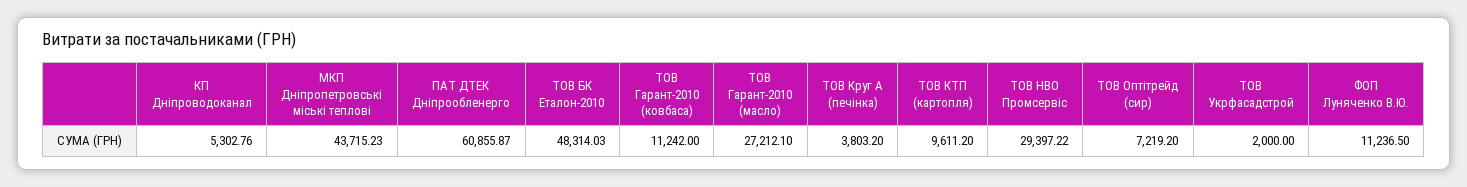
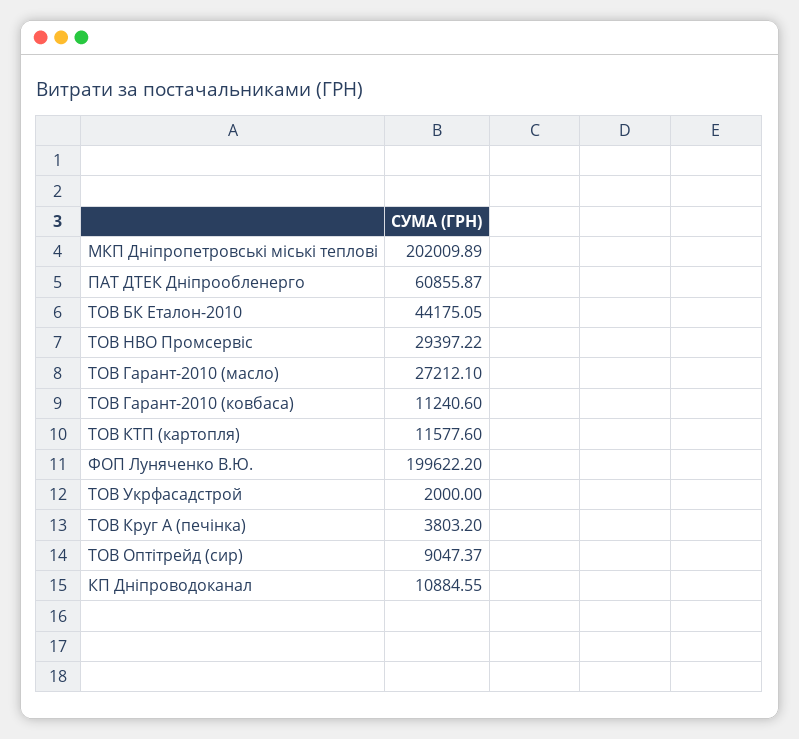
  {
-   "КП Дніпроводоканал": 5302.76,
+   "КП Дніпроводоканал": 10884.55,
-   "МКП Дніпропетровські міські теплові": 43715.23,
+   "МКП Дніпропетровські міські теплові": 202009.89,
    "ПАТ ДТЕК Дніпрообленерго": 60855.87,
-   "ТОВ БК Еталон-2010": 48314.03,
+   "ТОВ БК Еталон-2010": 44175.05,
-   "ТОВ Гарант-2010 (ковбаса)": 11242,
+   "ТОВ Гарант-2010 (ковбаса)": 11240.6,
    "ТОВ Гарант-2010 (масло)": 27212.1,
    "ТОВ Круг А (печінка)": 3803.2,
-   "ТОВ КТП (картопля)": 9611.2,
+   "ТОВ КТП (картопля)": 11577.6,
    "ТОВ НВО Промсервіс": 29397.22,
-   "ТОВ Оптітрейд (сир)": 7219.2,
+   "ТОВ Оптітрейд (сир)": 9047.37,
    "ТОВ Укрфасадстрой": 2000,
-   "ФОП Луняченко В.Ю.": 11236.5
+   "ФОП Луняченко В.Ю.": 199622.2
  }

